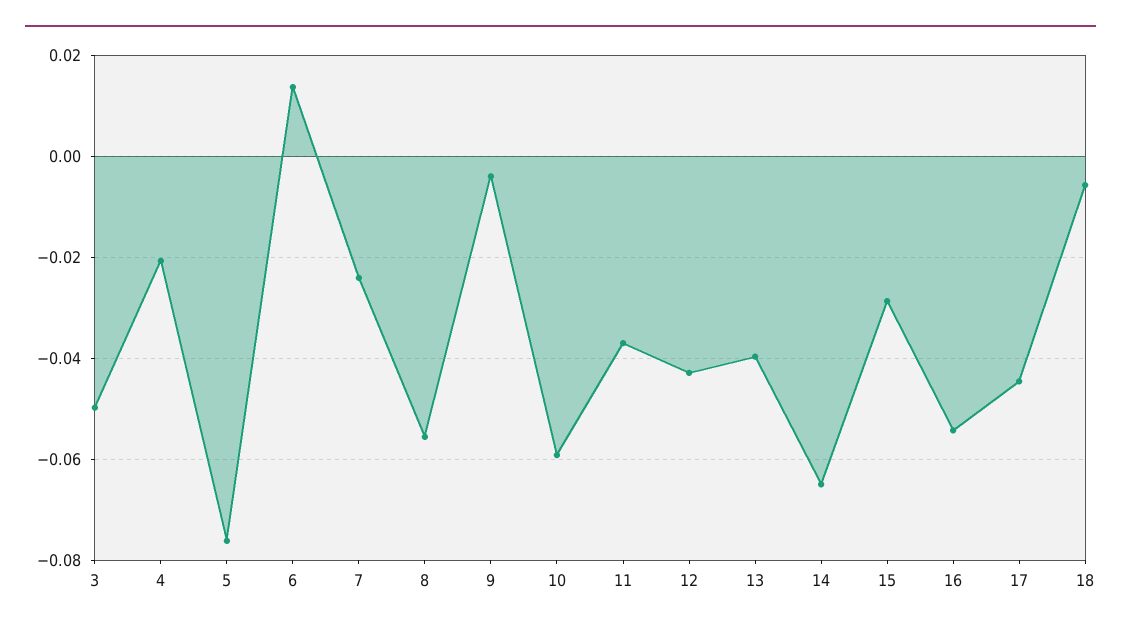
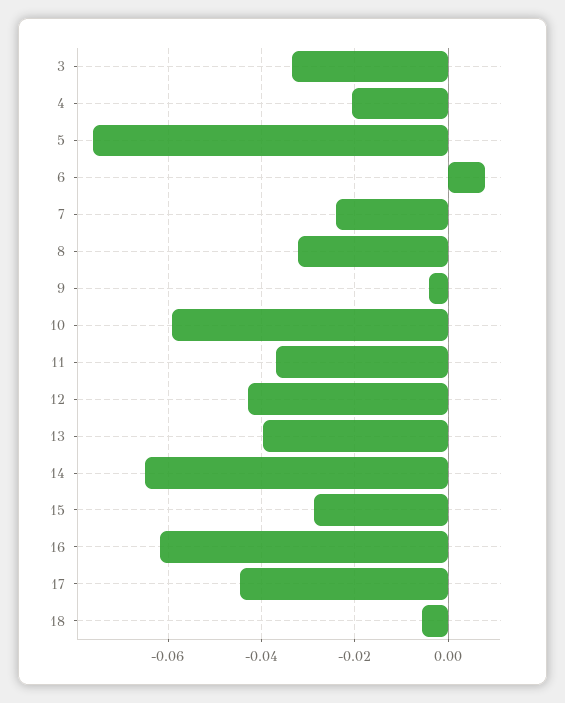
  {
-   "3": -0.05,
+   "3": -0.034,
    "4": -0.02,
    "5": -0.076,
-   "6": 0.014,
+   "6": 0.008,
    "7": -0.024,
-   "8": -0.056,
+   "8": -0.032,
    "9": -0.004,
    "10": -0.06,
    "11": -0.038,
    "12": -0.042,
    "13": -0.04,
    "14": -0.066,
    "15": -0.028,
-   "16": -0.054,
+   "16": -0.062,
    "17": -0.044,
    "18": -0.006
  }

